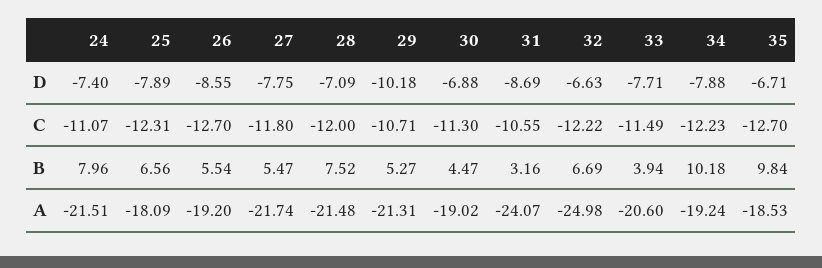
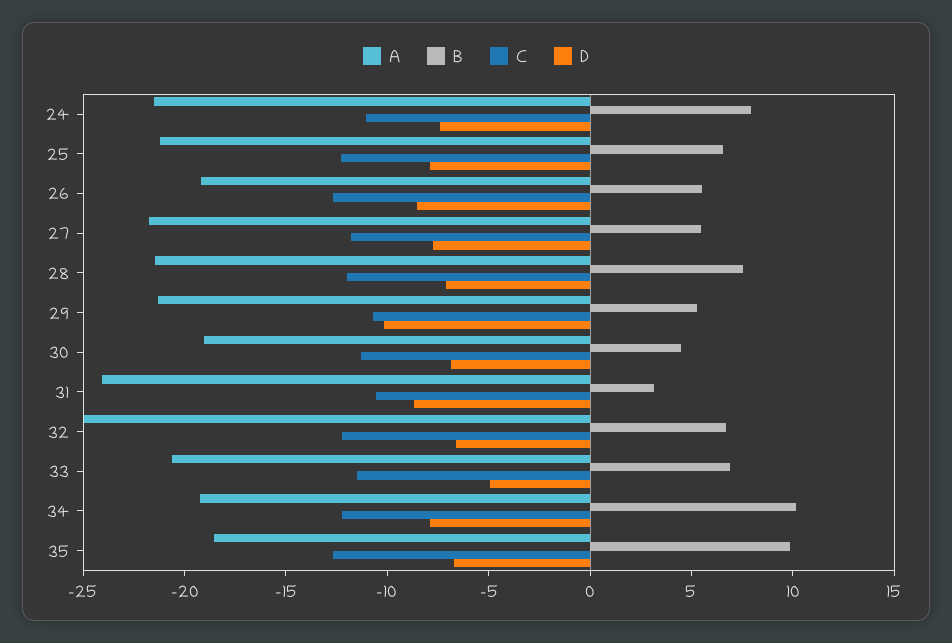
  {
    "D": {
      "24": -7.4,
      "25": -7.89,
      "26": -8.55,
      "27": -7.75,
      "28": -7.09,
      "29": -10.18,
      "30": -6.88,
      "31": -8.69,
      "32": -6.63,
-     "33": -7.71,
+     "33": -5,
      "34": -7.88,
      "35": -6.71
    },
    "C": {
      "24": -11.07,
      "25": -12.31,
      "26": -12.7,
      "27": -11.8,
      "28": -12,
      "29": -10.71,
      "30": -11.3,
      "31": -10.55,
      "32": -12.22,
      "33": -11.49,
      "34": -12.23,
      "35": -12.7
    },
    "B": {
      "24": 7.96,
      "25": 6.56,
      "26": 5.54,
      "27": 5.47,
      "28": 7.52,
      "29": 5.27,
      "30": 4.47,
      "31": 3.16,
      "32": 6.69,
-     "33": 3.94,
+     "33": 7,
      "34": 10.18,
      "35": 9.84
    },
    "A": {
      "24": -21.51,
-     "25": -18.09,
+     "25": -21,
      "26": -19.2,
      "27": -21.74,
      "28": -21.48,
      "29": -21.31,
      "30": -19.02,
      "31": -24.07,
      "32": -24.98,
      "33": -20.6,
      "34": -19.24,
      "35": -18.53
    }
  }

